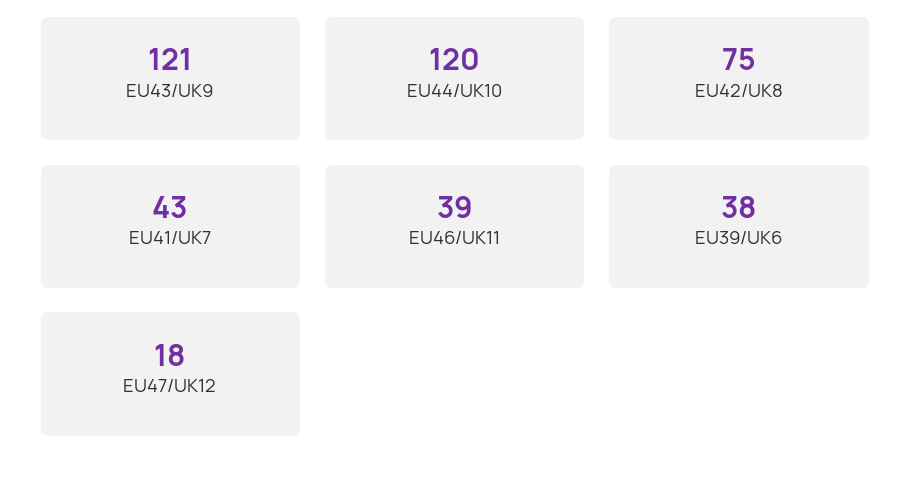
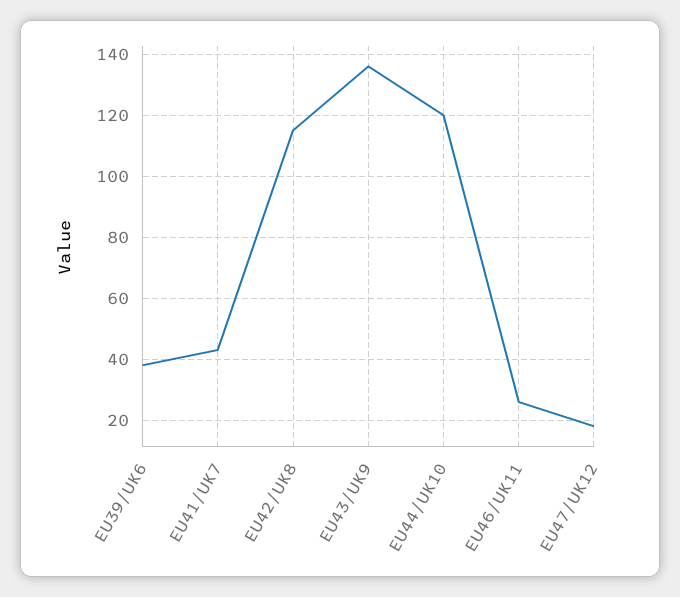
  {
-   "EU43/UK9": 121,
+   "EU43/UK9": 135,
    "EU44/UK10": 120,
-   "EU42/UK8": 75,
+   "EU42/UK8": 115,
    "EU41/UK7": 43,
-   "EU46/UK11": 39,
+   "EU46/UK11": 25,
    "EU39/UK6": 38,
    "EU47/UK12": 18
  }

